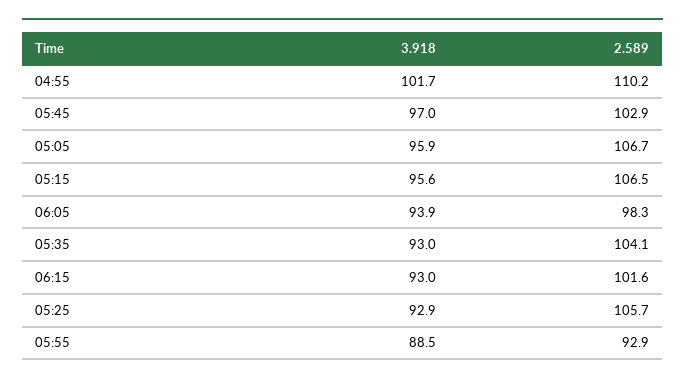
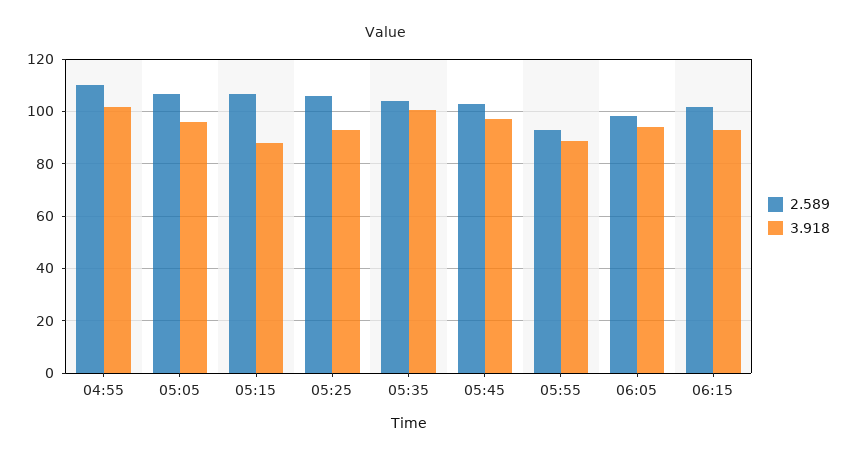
  {
    "3.918": {
      "04:55": 101.7,
      "05:45": 97,
      "05:05": 95.9,
-     "05:15": 95.6,
+     "05:15": 87.5,
      "06:05": 93.9,
-     "05:35": 93,
+     "05:35": 100,
      "06:15": 93,
      "05:25": 92.9,
      "05:55": 88.5
    },
    "2.589": {
      "04:55": 110.2,
      "05:45": 102.9,
      "05:05": 106.7,
      "05:15": 106.5,
      "06:05": 98.3,
      "05:35": 104.1,
      "06:15": 101.6,
      "05:25": 105.7,
      "05:55": 92.9
    }
  }

